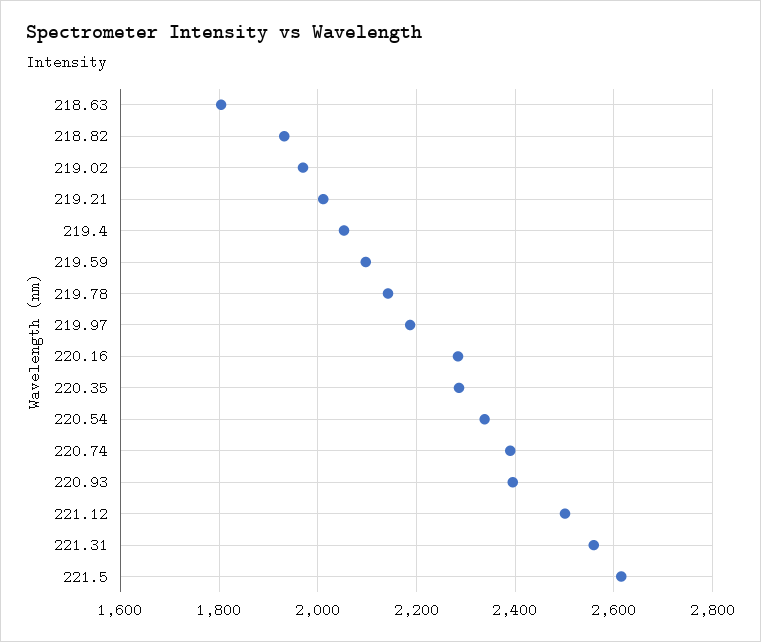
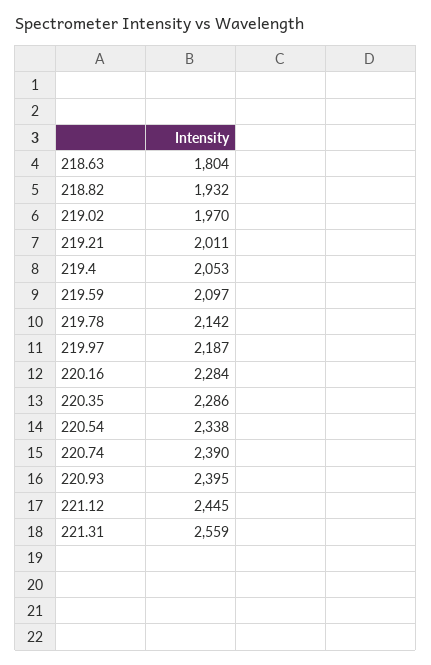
  {
    "218.63": 1804,
    "218.82": 1932,
    "219.02": 1970,
    "219.21": 2011,
    "219.4": 2053,
    "219.59": 2097,
    "219.78": 2142,
    "219.97": 2187,
    "220.16": 2284,
    "220.35": 2286,
    "220.54": 2338,
    "220.74": 2390,
    "220.93": 2395,
-   "221.12": 2500,
+   "221.12": 2445,
-   "221.31": 2559,
+   "221.31": 2559
-   "221.5": 2620
  }

